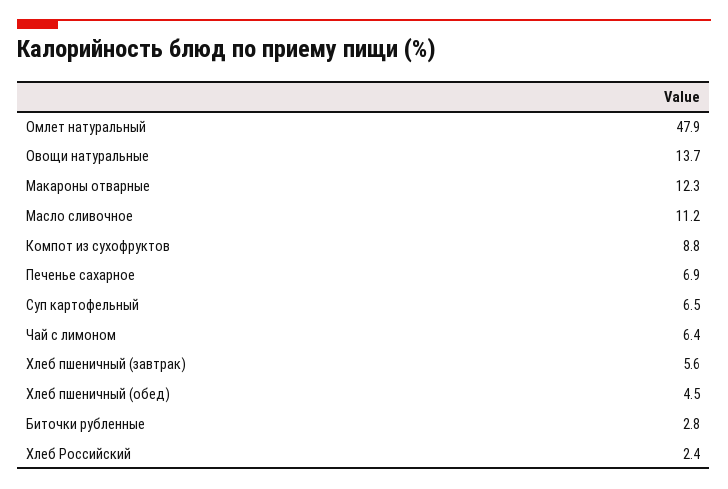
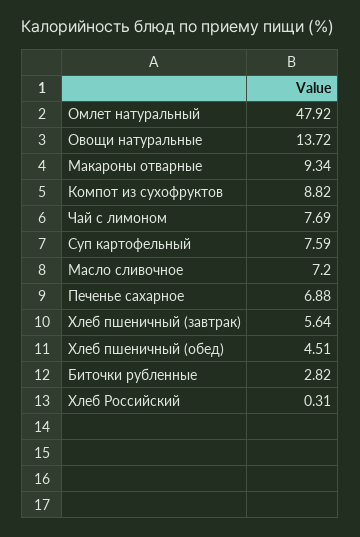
  {
    "Омлет натуральный": 47.92,
    "Овощи натуральные": 13.72,
-   "Макароны отварные": 12.3,
+   "Макароны отварные": 9.34,
-   "Масло сливочное": 11.2,
+   "Масло сливочное": 7.2,
    "Компот из сухофруктов": 8.82,
    "Печенье сахарное": 6.88,
-   "Суп картофельный": 6.5,
+   "Суп картофельный": 7.59,
-   "Чай с лимоном": 6.4,
+   "Чай с лимоном": 7.69,
    "Хлеб пшеничный (завтрак)": 5.64,
    "Хлеб пшеничный (обед)": 4.51,
    "Биточки рубленные": 2.82,
-   "Хлеб Российский": 2.4
+   "Хлеб Российский": 0.31
  }

